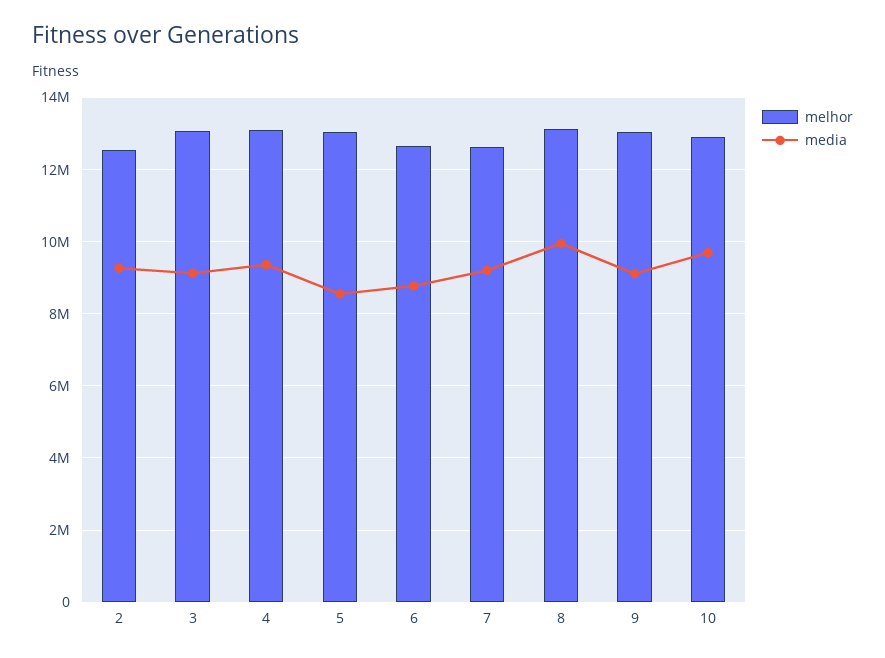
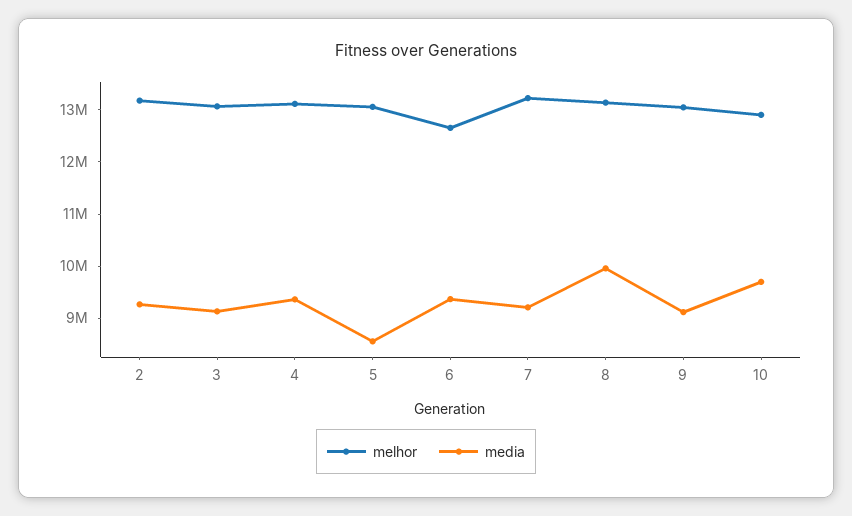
  {
    "melhor": {
-     "2": 12600000,
+     "2": 13200000,
      "3": 13000000,
      "4": 13200000,
      "5": 13000000,
      "6": 12600000,
-     "7": 12600000,
+     "7": 13200000,
      "8": 13200000,
      "9": 13000000,
      "10": 13000000
    },
    "media": {
      "2": 9200000,
      "3": 9200000,
      "4": 9400000,
      "5": 8600000,
-     "6": 8800000,
+     "6": 9400000,
      "7": 9200000,
      "8": 10000000,
      "9": 9200000,
      "10": 9600000
    }
  }

